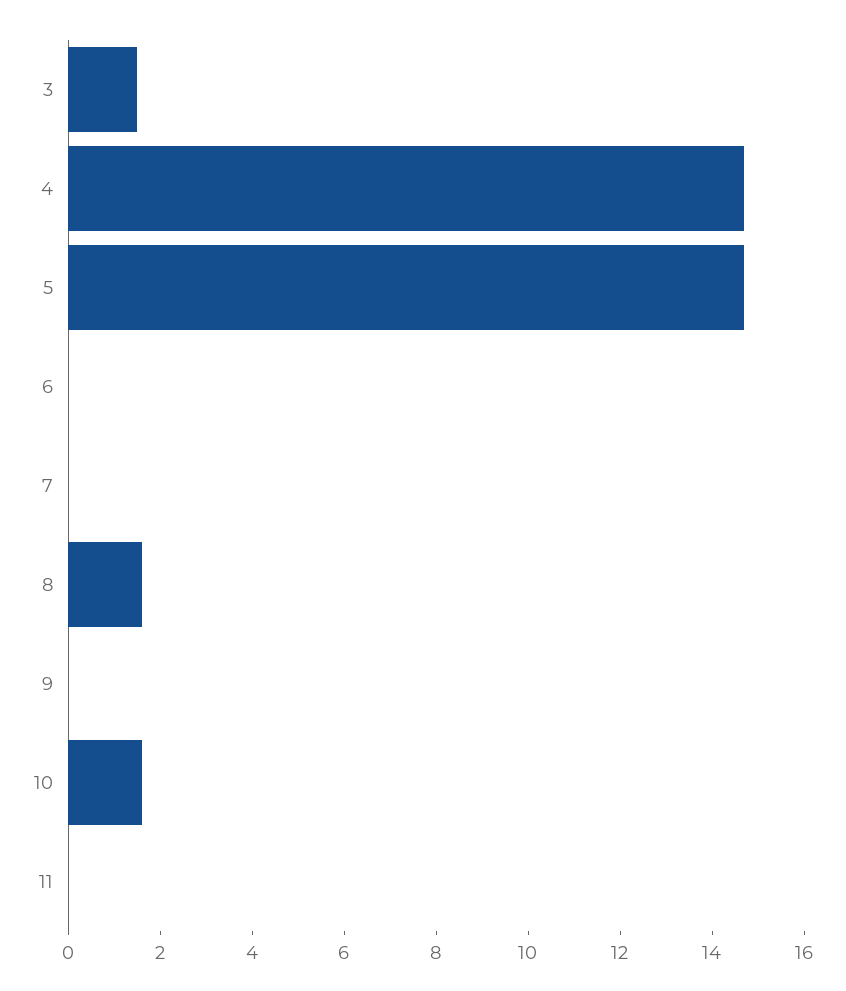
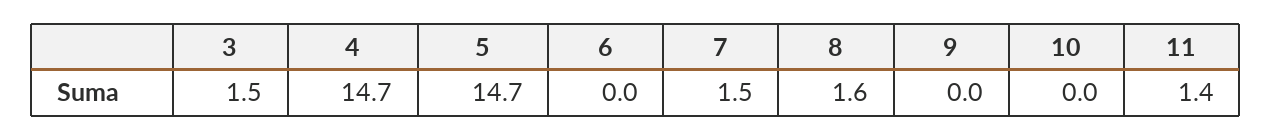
  {
    "3": 1.5,
    "4": 14.7,
    "5": 14.7,
    "6": 0,
-   "7": 0,
+   "7": 1.5,
    "8": 1.6,
    "9": 0,
-   "10": 1.5,
+   "10": 0,
-   "11": 0
+   "11": 1.4
  }

